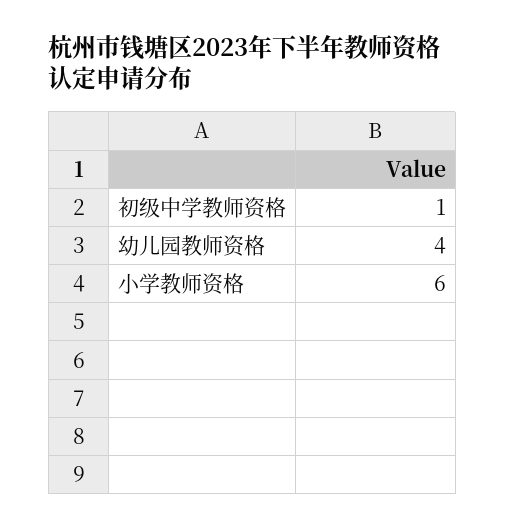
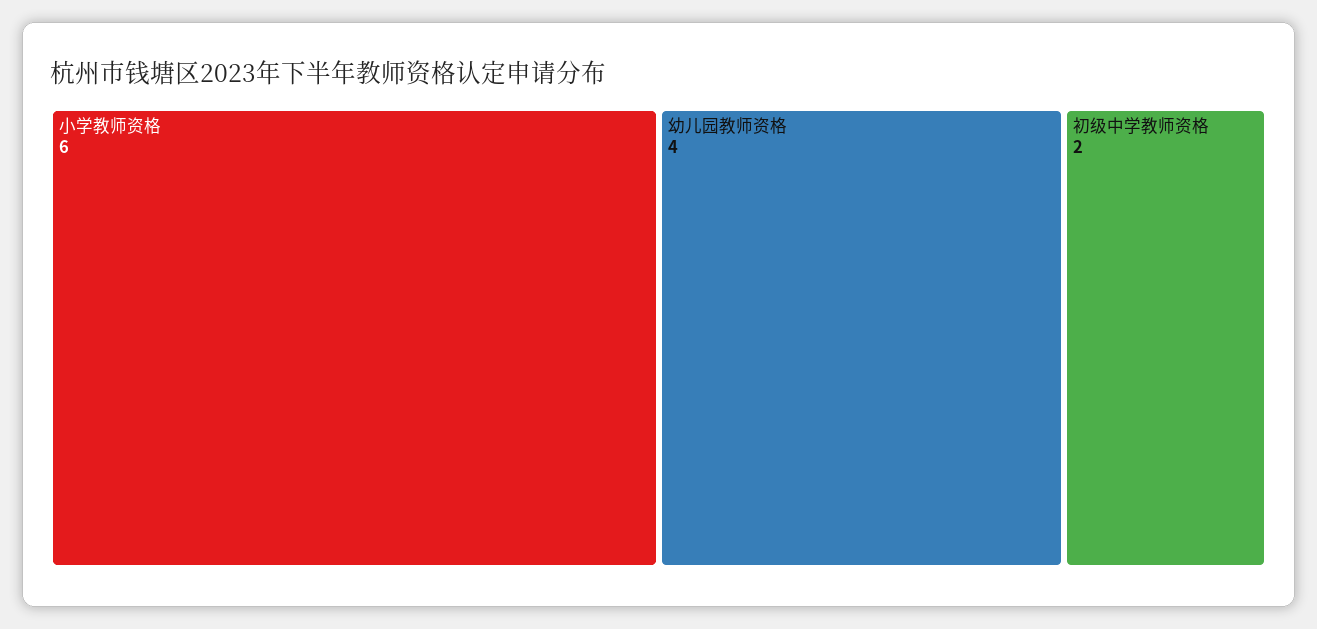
  {
-   "初级中学教师资格": 1,
+   "初级中学教师资格": 2,
    "幼儿园教师资格": 4,
    "小学教师资格": 6
  }

